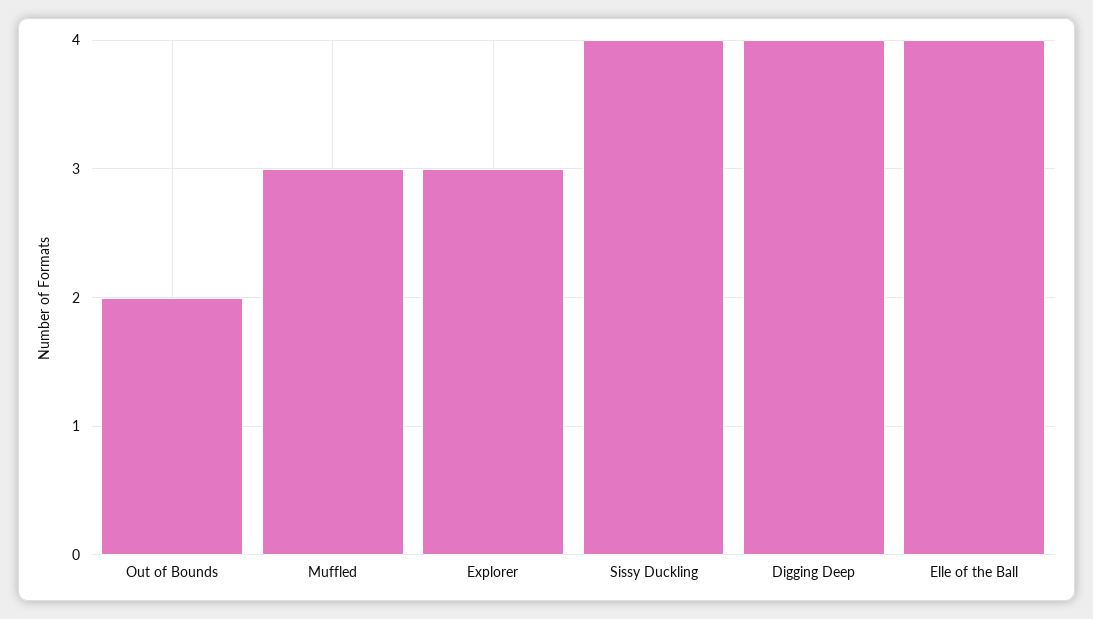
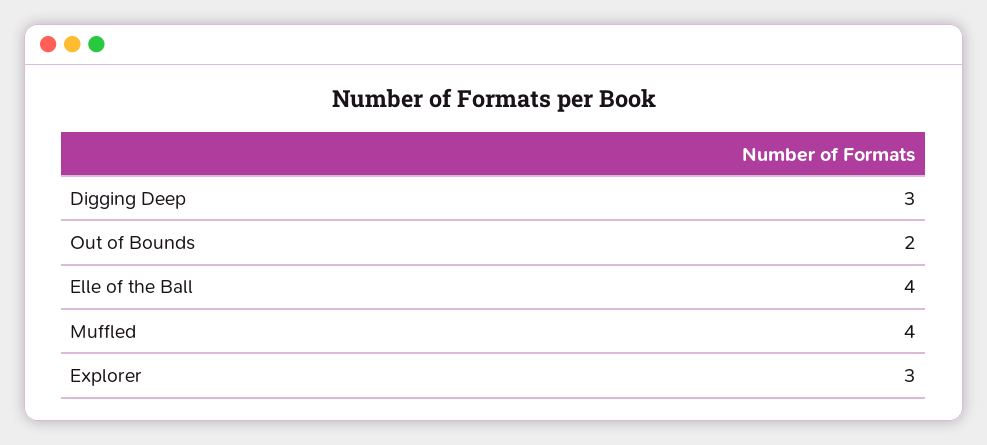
  {
    "Out of Bounds": 2,
-   "Muffled": 3,
+   "Muffled": 4,
    "Explorer": 3,
-   "Sissy Duckling": 4,
-   "Digging Deep": 4,
+   "Digging Deep": 3,
    "Elle of the Ball": 4
  }

